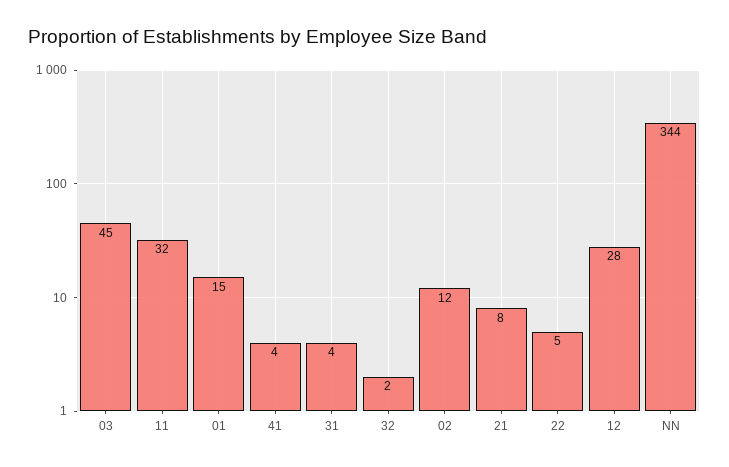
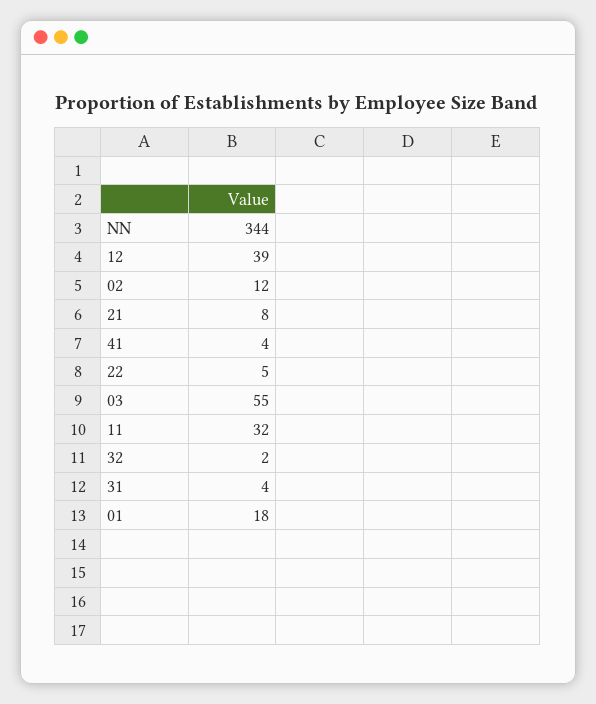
  {
-   "03": 45,
+   "03": 55,
    "11": 32,
-   "01": 15,
+   "01": 18,
    "41": 4,
    "31": 4,
    "32": 2,
    "02": 12,
    "21": 8,
    "22": 5,
-   "12": 28,
+   "12": 39,
    "NN": 344
  }

